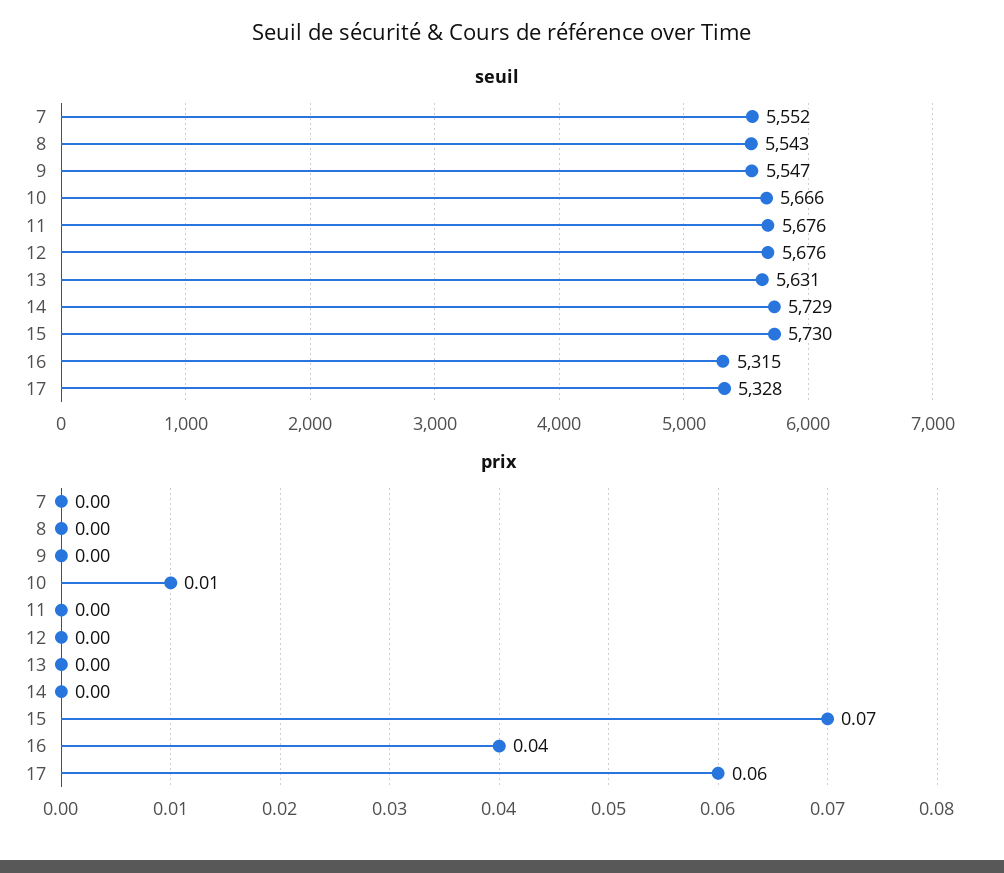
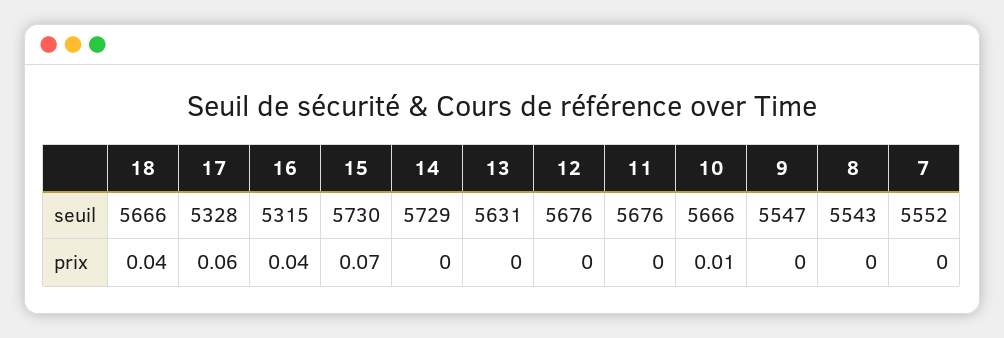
  {
    "seuil": {
      "7": 5552,
      "8": 5543,
      "9": 5547,
      "10": 5666,
      "11": 5676,
      "12": 5676,
      "13": 5631,
      "14": 5729,
      "15": 5730,
      "16": 5315,
-     "17": 5328
+     "17": 5328,
+     "18": 5666
    },
    "prix": {
      "7": 0,
      "8": 0,
      "9": 0,
      "10": 0.01,
      "11": 0,
      "12": 0,
      "13": 0,
      "14": 0,
      "15": 0.07,
      "16": 0.04,
-     "17": 0.06
+     "17": 0.06,
+     "18": 0.04
    }
  }

